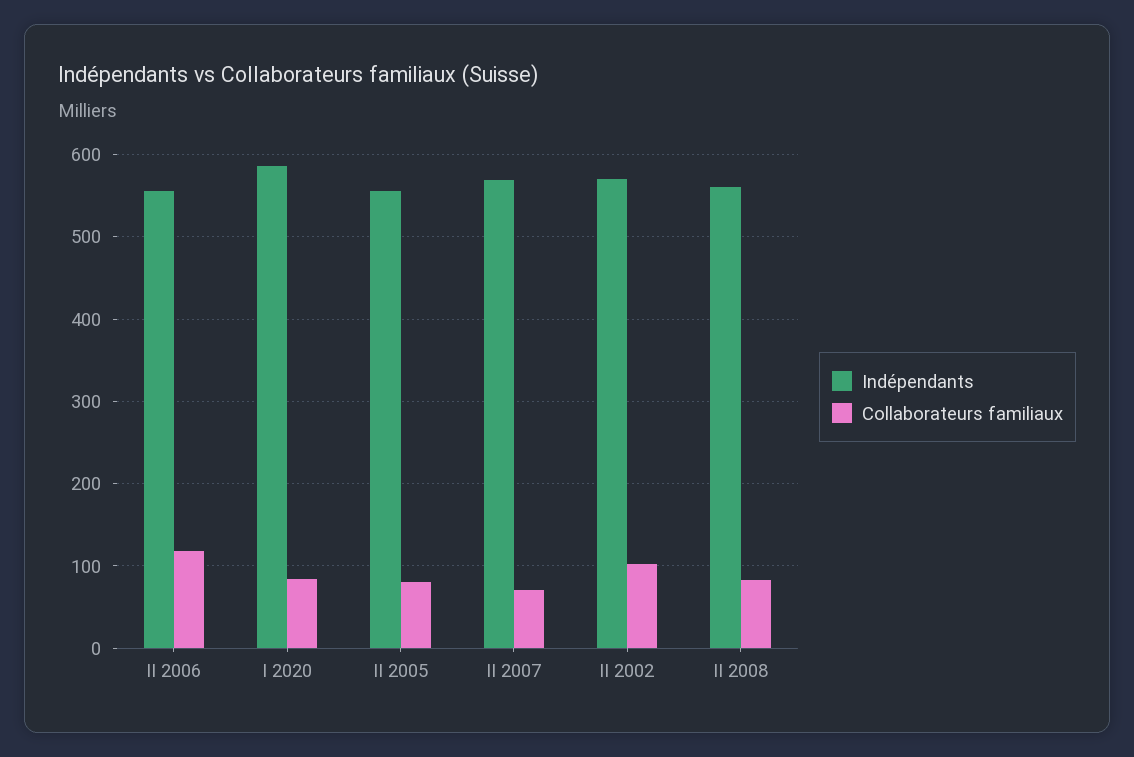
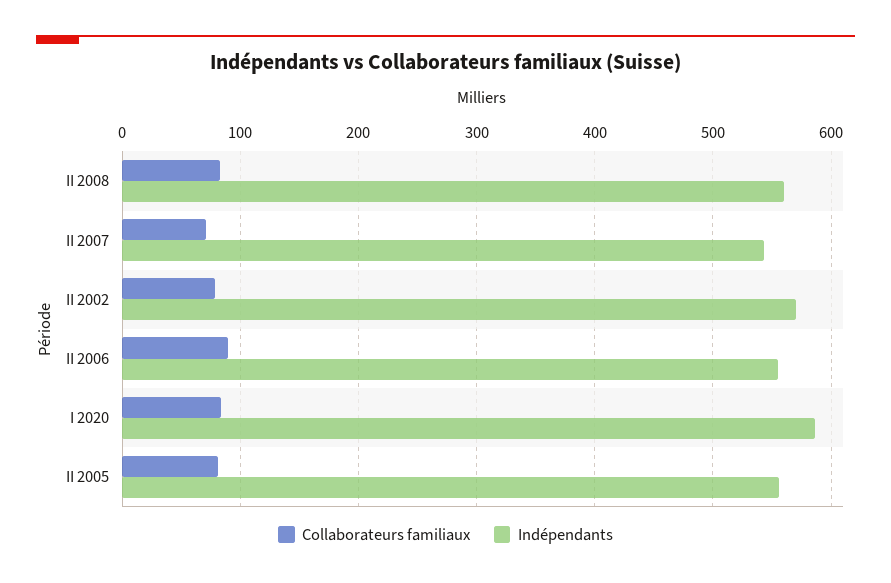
  {
    "Indépendants": {
      "II 2006": 560,
      "I 2020": 590,
      "II 2005": 560,
-     "II 2007": 570,
+     "II 2007": 540,
      "II 2002": 570,
      "II 2008": 560
    },
    "Collaborateurs familiaux": {
-     "II 2006": 120,
+     "II 2006": 90,
      "I 2020": 80,
      "II 2005": 80,
      "II 2007": 70,
-     "II 2002": 100,
+     "II 2002": 80,
      "II 2008": 80
    }
  }

